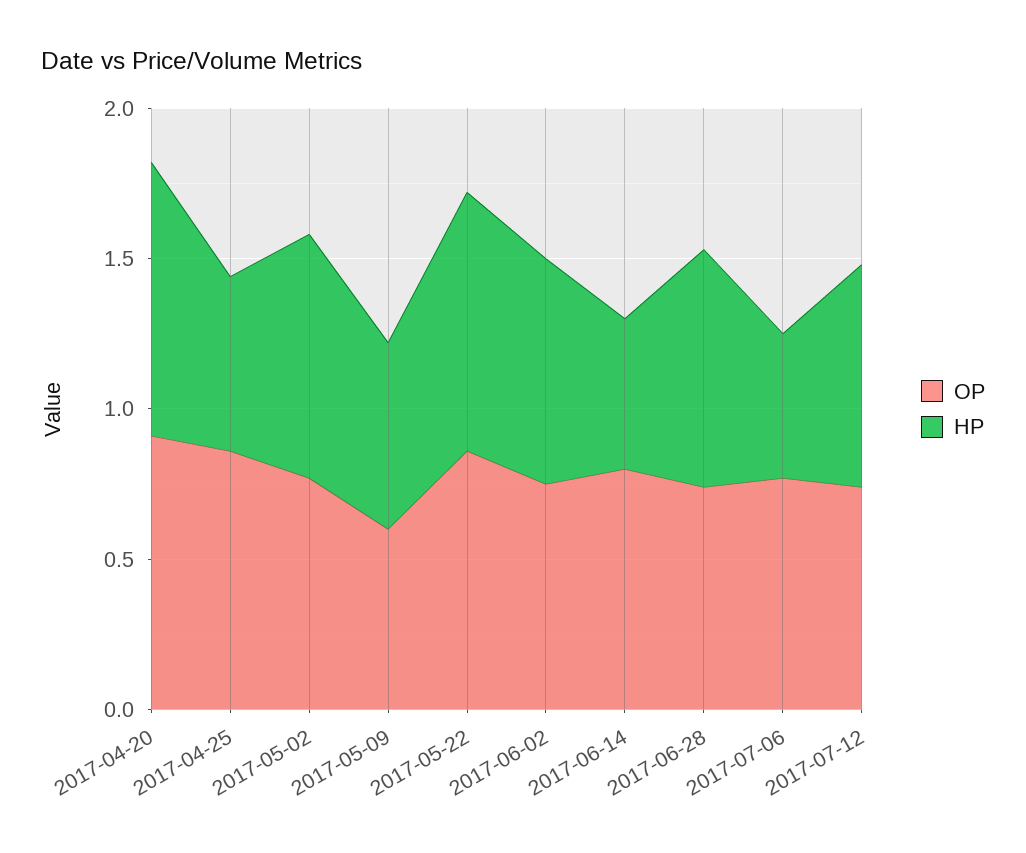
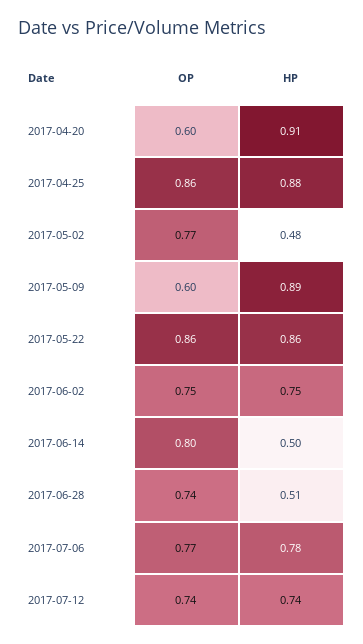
  {
    "OP": {
-     "2017-04-20": 0.9,
+     "2017-04-20": 0.6,
      "2017-04-25": 0.86,
      "2017-05-02": 0.77,
      "2017-05-09": 0.6,
      "2017-05-22": 0.86,
      "2017-06-02": 0.75,
      "2017-06-14": 0.8,
      "2017-06-28": 0.74,
      "2017-07-06": 0.77,
      "2017-07-12": 0.74
    },
    "HP": {
      "2017-04-20": 0.91,
-     "2017-04-25": 0.6,
+     "2017-04-25": 0.88,
-     "2017-05-02": 0.8,
+     "2017-05-02": 0.48,
-     "2017-05-09": 0.6,
+     "2017-05-09": 0.89,
      "2017-05-22": 0.86,
      "2017-06-02": 0.75,
      "2017-06-14": 0.5,
-     "2017-06-28": 0.8,
+     "2017-06-28": 0.51,
-     "2017-07-06": 0.5,
+     "2017-07-06": 0.78,
      "2017-07-12": 0.74
    }
  }

